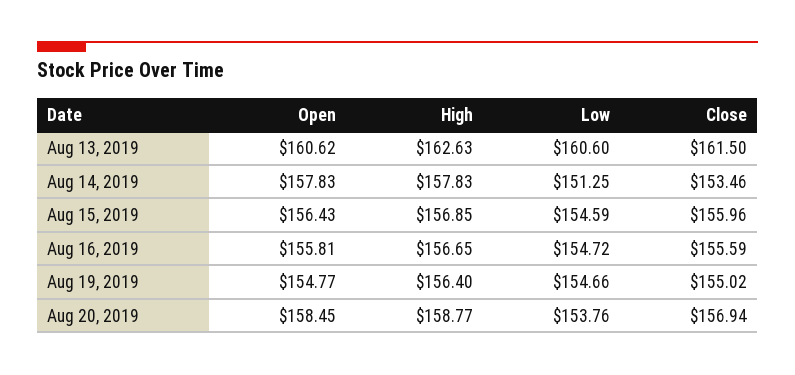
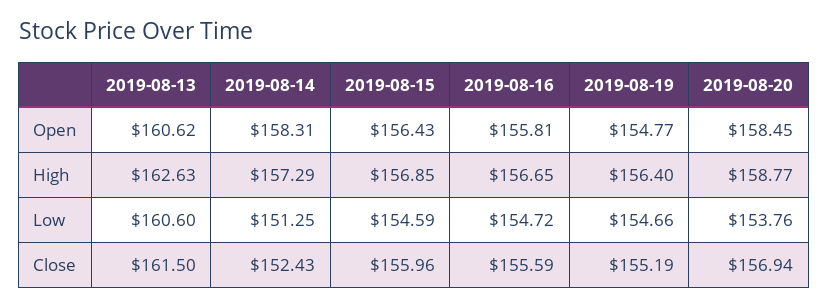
  {
    "Open": {
      "Aug 13, 2019": 160.62,
-     "Aug 14, 2019": 157.83,
+     "Aug 14, 2019": 158.31,
      "Aug 15, 2019": 156.43,
      "Aug 16, 2019": 155.81,
      "Aug 19, 2019": 154.77,
      "Aug 20, 2019": 158.45
    },
    "High": {
      "Aug 13, 2019": 162.63,
-     "Aug 14, 2019": 157.83,
+     "Aug 14, 2019": 157.29,
      "Aug 15, 2019": 156.85,
      "Aug 16, 2019": 156.65,
      "Aug 19, 2019": 156.4,
      "Aug 20, 2019": 158.77
    },
    "Low": {
      "Aug 13, 2019": 160.6,
      "Aug 14, 2019": 151.25,
      "Aug 15, 2019": 154.59,
      "Aug 16, 2019": 154.72,
      "Aug 19, 2019": 154.66,
      "Aug 20, 2019": 153.76
    },
    "Close": {
      "Aug 13, 2019": 161.5,
-     "Aug 14, 2019": 153.46,
+     "Aug 14, 2019": 152.43,
      "Aug 15, 2019": 155.96,
      "Aug 16, 2019": 155.59,
-     "Aug 19, 2019": 155.02,
+     "Aug 19, 2019": 155.19,
      "Aug 20, 2019": 156.94
    }
  }

